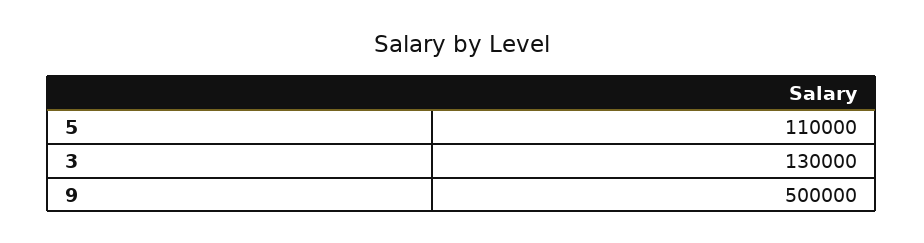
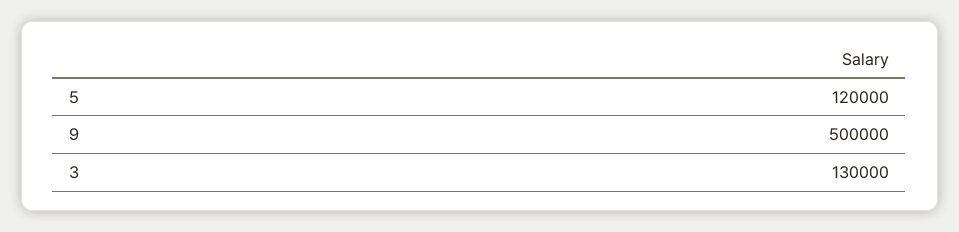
  {
-   "5": 110000,
+   "5": 120000,
    "3": 130000,
    "9": 500000
  }

